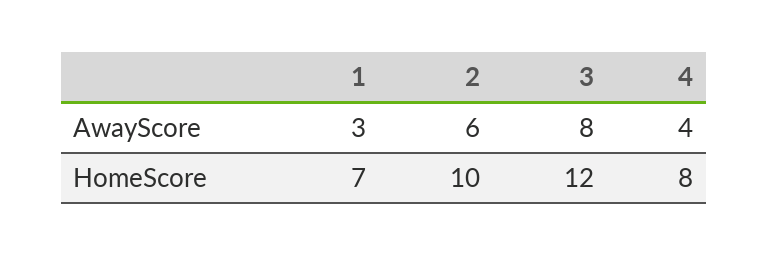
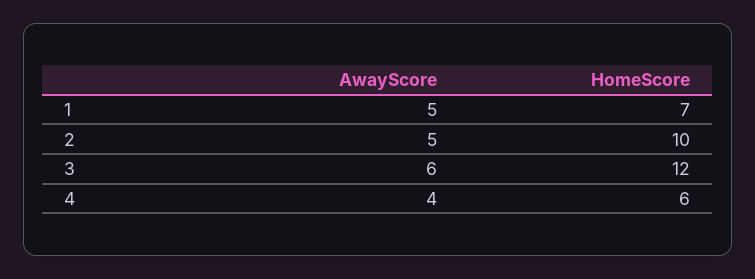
  {
    "1": {
-     "AwayScore": 3,
+     "AwayScore": 5,
      "HomeScore": 7
    },
    "2": {
-     "AwayScore": 6,
+     "AwayScore": 5,
      "HomeScore": 10
    },
    "3": {
-     "AwayScore": 8,
+     "AwayScore": 6,
      "HomeScore": 12
    },
    "4": {
      "AwayScore": 4,
-     "HomeScore": 8
+     "HomeScore": 6
    }
  }

